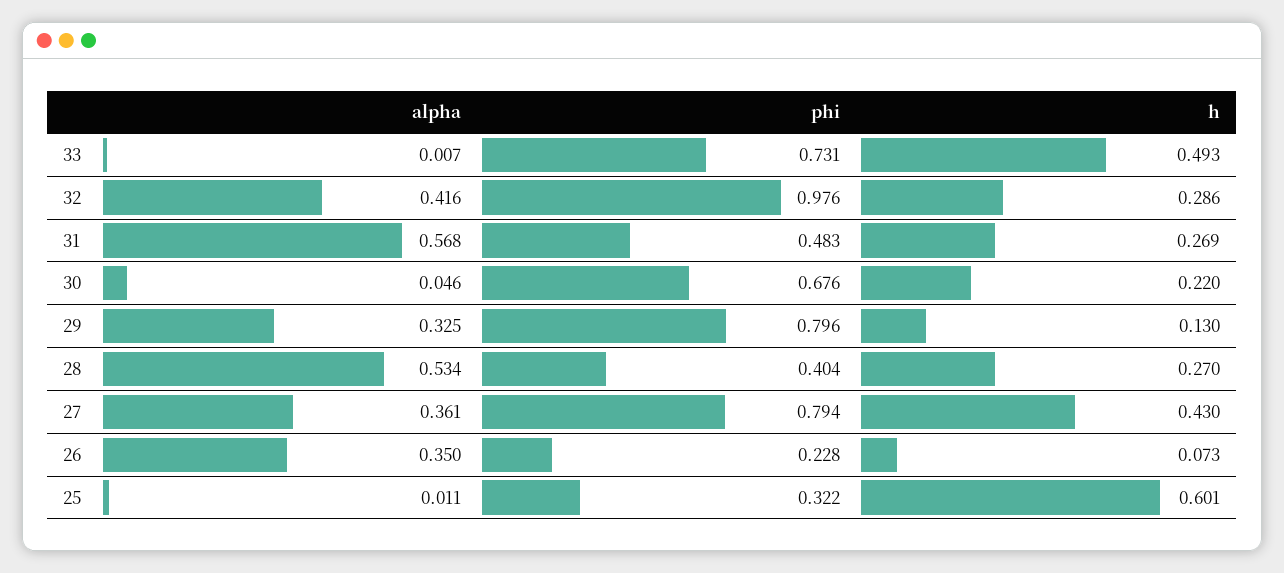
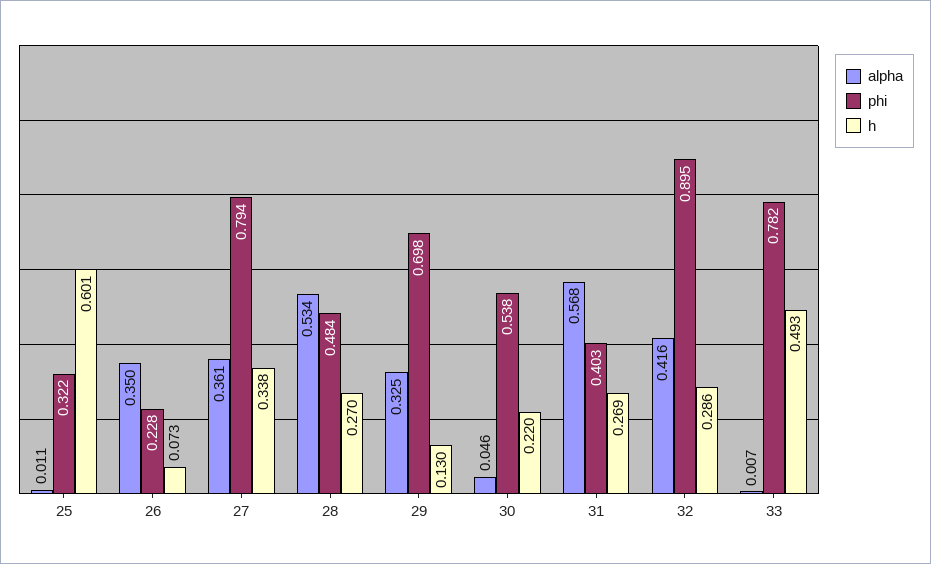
  {
    "alpha": {
      "33": 0.007,
      "32": 0.416,
      "31": 0.568,
      "30": 0.046,
      "29": 0.325,
      "28": 0.534,
      "27": 0.361,
      "26": 0.35,
      "25": 0.011
    },
    "phi": {
-     "33": 0.731,
+     "33": 0.782,
-     "32": 0.976,
+     "32": 0.895,
-     "31": 0.483,
+     "31": 0.403,
-     "30": 0.676,
+     "30": 0.538,
-     "29": 0.796,
+     "29": 0.698,
-     "28": 0.404,
+     "28": 0.484,
      "27": 0.794,
      "26": 0.228,
      "25": 0.322
    },
    "h": {
      "33": 0.493,
      "32": 0.286,
      "31": 0.269,
      "30": 0.22,
      "29": 0.13,
      "28": 0.27,
-     "27": 0.43,
+     "27": 0.338,
      "26": 0.073,
      "25": 0.601
    }
  }

